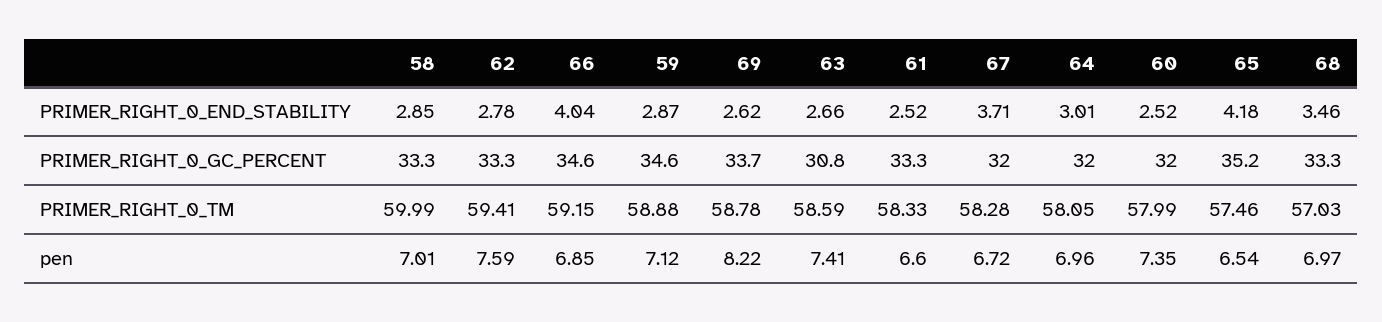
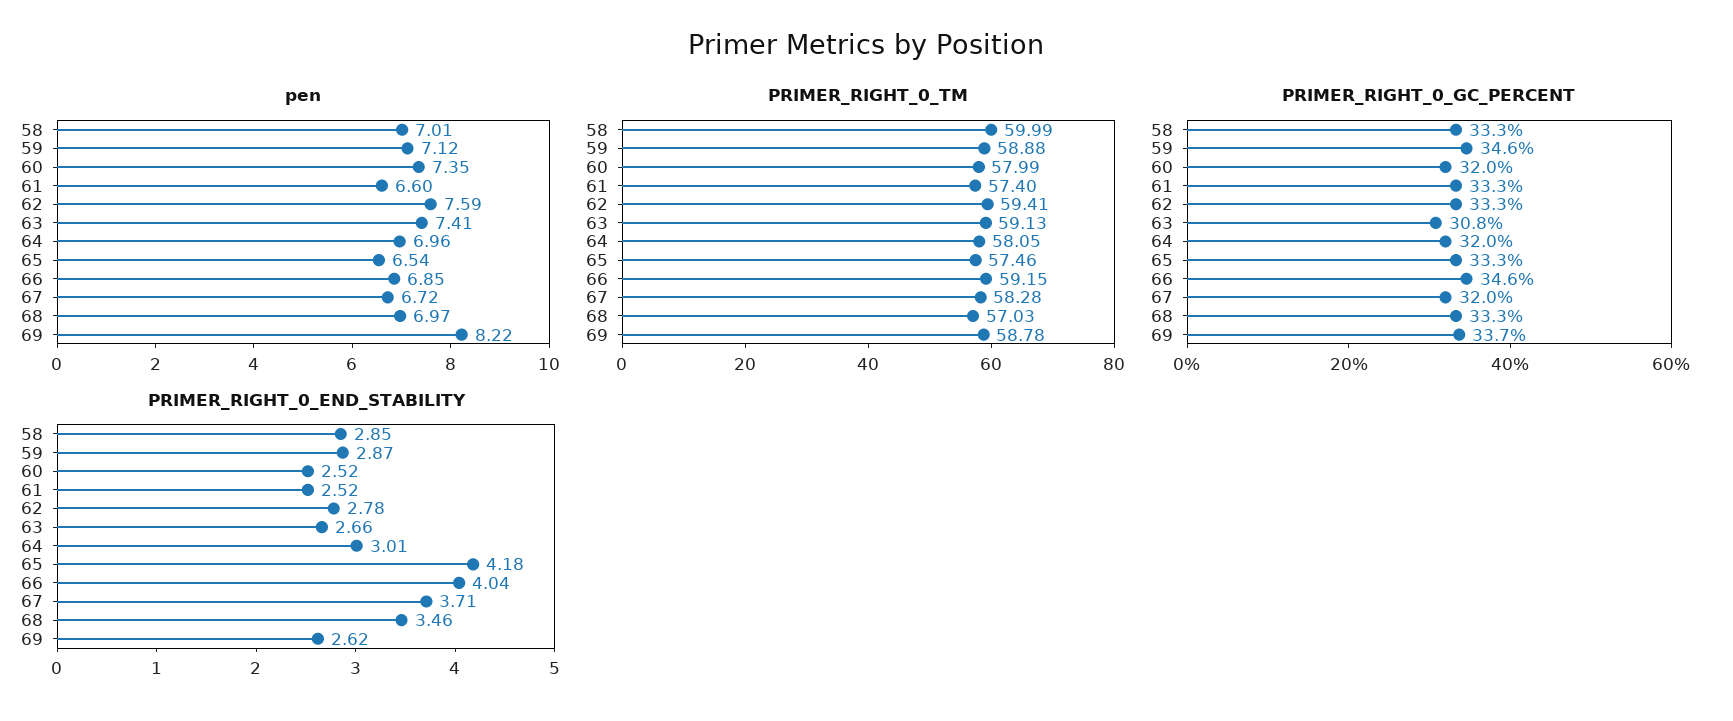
  {
    "PRIMER_RIGHT_0_END_STABILITY": {
      "58": 2.85,
      "62": 2.78,
      "66": 4.04,
      "59": 2.87,
      "69": 2.62,
      "63": 2.66,
      "61": 2.52,
      "67": 3.71,
      "64": 3.01,
      "60": 2.52,
      "65": 4.18,
      "68": 3.46
    },
    "PRIMER_RIGHT_0_GC_PERCENT": {
      "58": 33.3,
      "62": 33.3,
      "66": 34.6,
      "59": 34.6,
      "69": 33.7,
      "63": 30.8,
      "61": 33.3,
      "67": 32,
      "64": 32,
      "60": 32,
-     "65": 35.2,
+     "65": 33.3,
      "68": 33.3
    },
    "PRIMER_RIGHT_0_TM": {
      "58": 59.99,
      "62": 59.41,
      "66": 59.15,
      "59": 58.88,
      "69": 58.78,
-     "63": 58.59,
+     "63": 59.13,
-     "61": 58.33,
+     "61": 57.4,
      "67": 58.28,
      "64": 58.05,
      "60": 57.99,
      "65": 57.46,
      "68": 57.03
    },
    "pen": {
      "58": 7.01,
      "62": 7.59,
      "66": 6.85,
      "59": 7.12,
      "69": 8.22,
      "63": 7.41,
      "61": 6.6,
      "67": 6.72,
      "64": 6.96,
      "60": 7.35,
      "65": 6.54,
      "68": 6.97
    }
  }

